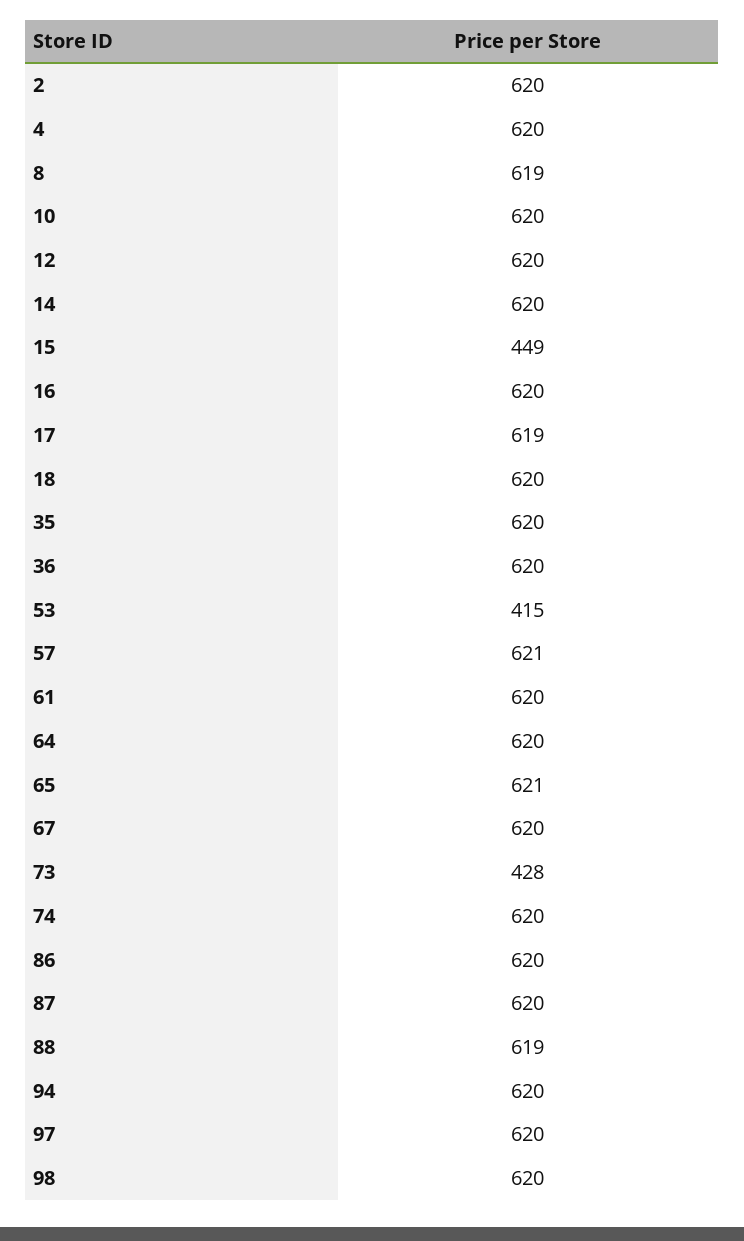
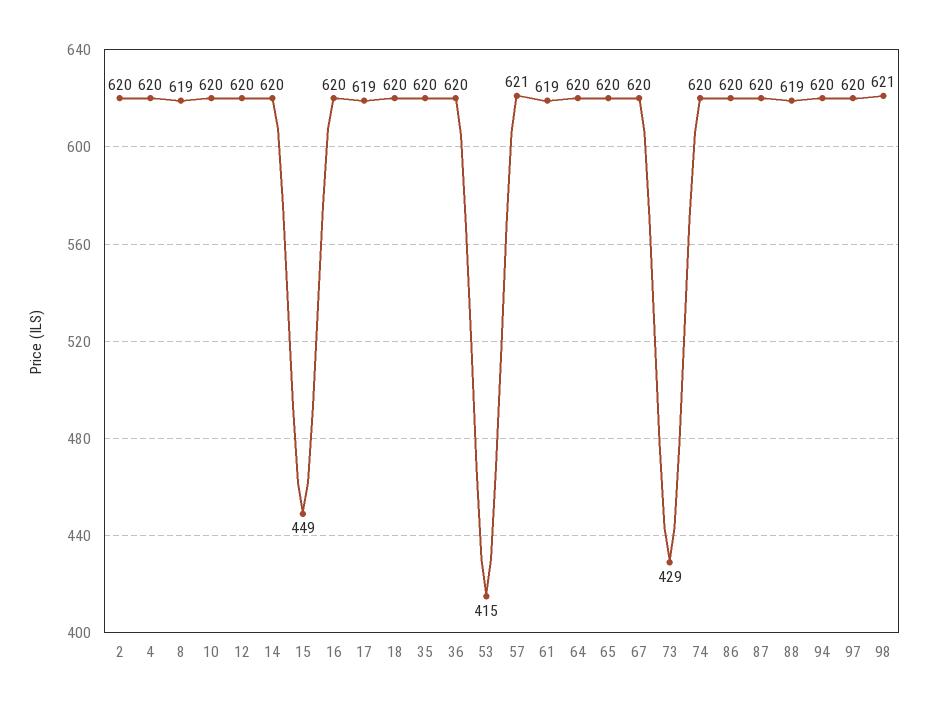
  {
    "2": 620,
    "4": 620,
    "8": 619,
    "10": 620,
    "12": 620,
    "14": 620,
    "15": 449,
    "16": 620,
    "17": 619,
    "18": 620,
    "35": 620,
    "36": 620,
    "53": 415,
    "57": 621,
-   "61": 620,
+   "61": 619,
    "64": 620,
-   "65": 621,
+   "65": 620,
    "67": 620,
-   "73": 428,
+   "73": 429,
    "74": 620,
    "86": 620,
    "87": 620,
    "88": 619,
    "94": 620,
    "97": 620,
-   "98": 620
+   "98": 621
  }

